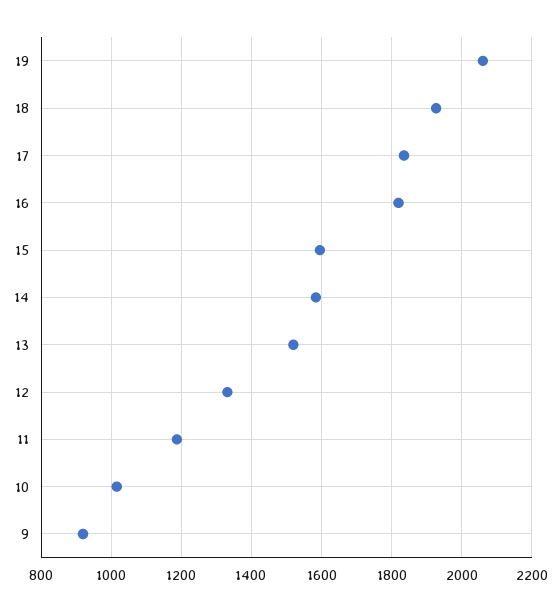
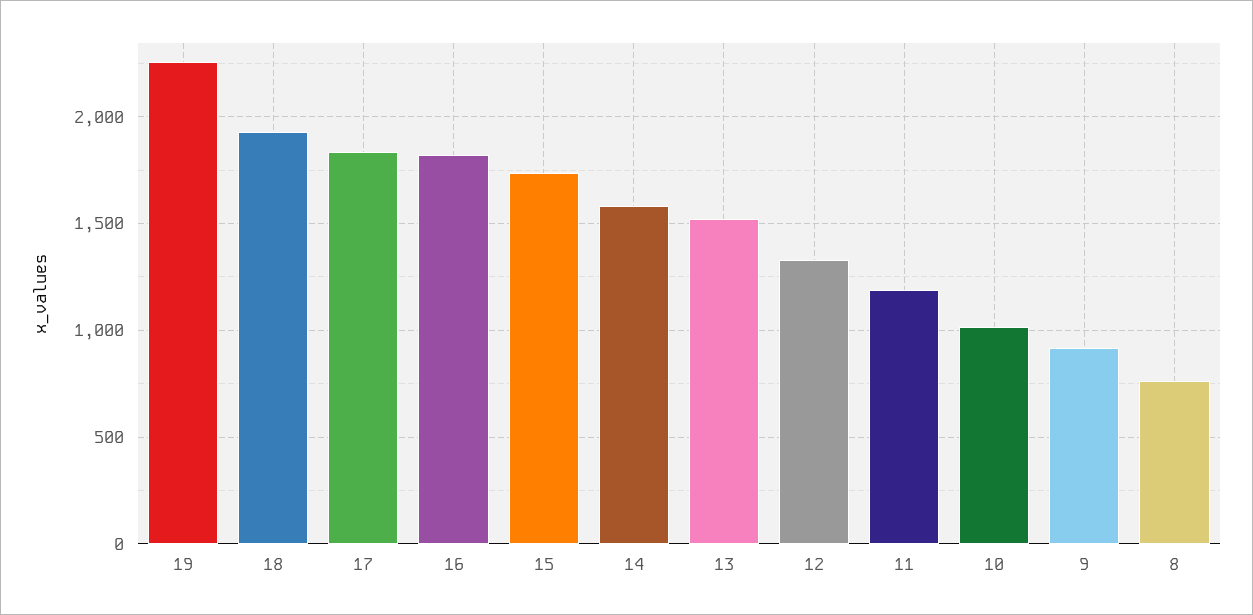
  {
-   "19": 2060,
+   "19": 2250,
    "18": 1920,
    "17": 1840,
    "16": 1820,
-   "15": 1600,
+   "15": 1750,
    "14": 1580,
    "13": 1520,
    "12": 1340,
    "11": 1180,
    "10": 1020,
-   "9": 920
+   "9": 920,
+   "8": 750
  }

